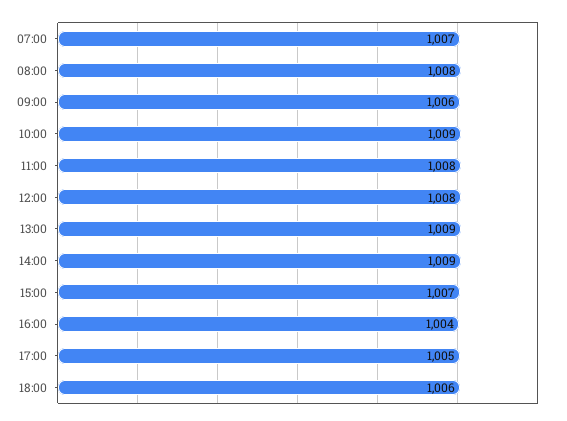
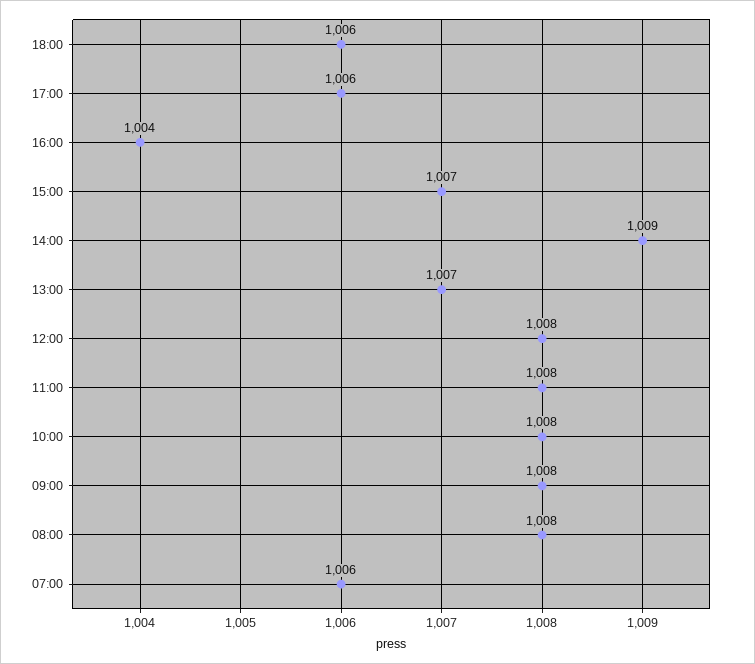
  {
-   "07:00": 1007,
+   "07:00": 1006,
    "08:00": 1008,
-   "09:00": 1006,
+   "09:00": 1008,
-   "10:00": 1009,
+   "10:00": 1008,
    "11:00": 1008,
    "12:00": 1008,
-   "13:00": 1009,
+   "13:00": 1007,
    "14:00": 1009,
    "15:00": 1007,
    "16:00": 1004,
-   "17:00": 1005,
+   "17:00": 1006,
    "18:00": 1006
  }

